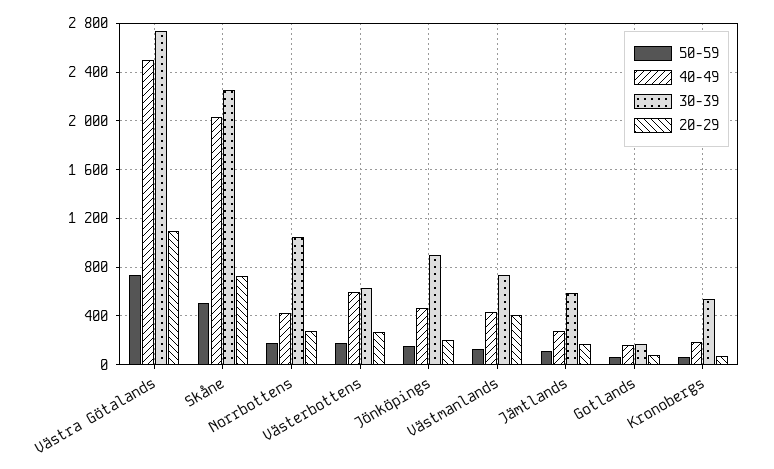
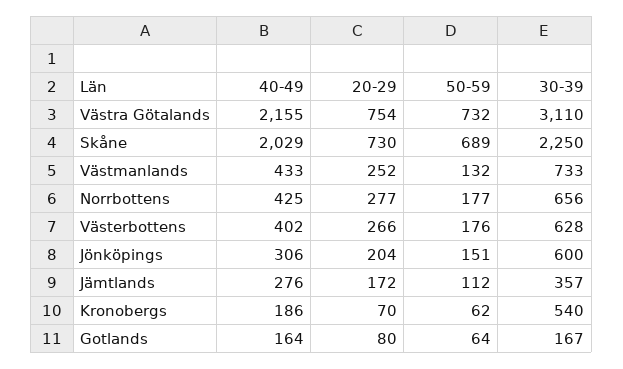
  {
    "50-59": {
      "Västra Götalands": 732,
-     "Skåne": 500,
+     "Skåne": 689,
      "Norrbottens": 177,
      "Västerbottens": 176,
      "Jönköpings": 151,
      "Västmanlands": 132,
      "Jämtlands": 112,
      "Gotlands": 64,
      "Kronobergs": 62
    },
    "40-49": {
-     "Västra Götalands": 2500,
+     "Västra Götalands": 2155,
      "Skåne": 2029,
      "Norrbottens": 425,
-     "Västerbottens": 600,
+     "Västerbottens": 402,
-     "Jönköpings": 450,
+     "Jönköpings": 306,
      "Västmanlands": 433,
      "Jämtlands": 276,
      "Gotlands": 164,
      "Kronobergs": 186
    },
    "30-39": {
-     "Västra Götalands": 2750,
+     "Västra Götalands": 3110,
      "Skåne": 2250,
-     "Norrbottens": 1050,
+     "Norrbottens": 656,
      "Västerbottens": 628,
-     "Jönköpings": 900,
+     "Jönköpings": 600,
      "Västmanlands": 733,
-     "Jämtlands": 600,
+     "Jämtlands": 357,
      "Gotlands": 167,
      "Kronobergs": 540
    },
    "20-29": {
-     "Västra Götalands": 1100,
+     "Västra Götalands": 754,
      "Skåne": 730,
      "Norrbottens": 277,
      "Västerbottens": 266,
      "Jönköpings": 204,
-     "Västmanlands": 400,
+     "Västmanlands": 252,
      "Jämtlands": 172,
      "Gotlands": 80,
      "Kronobergs": 70
    }
  }

